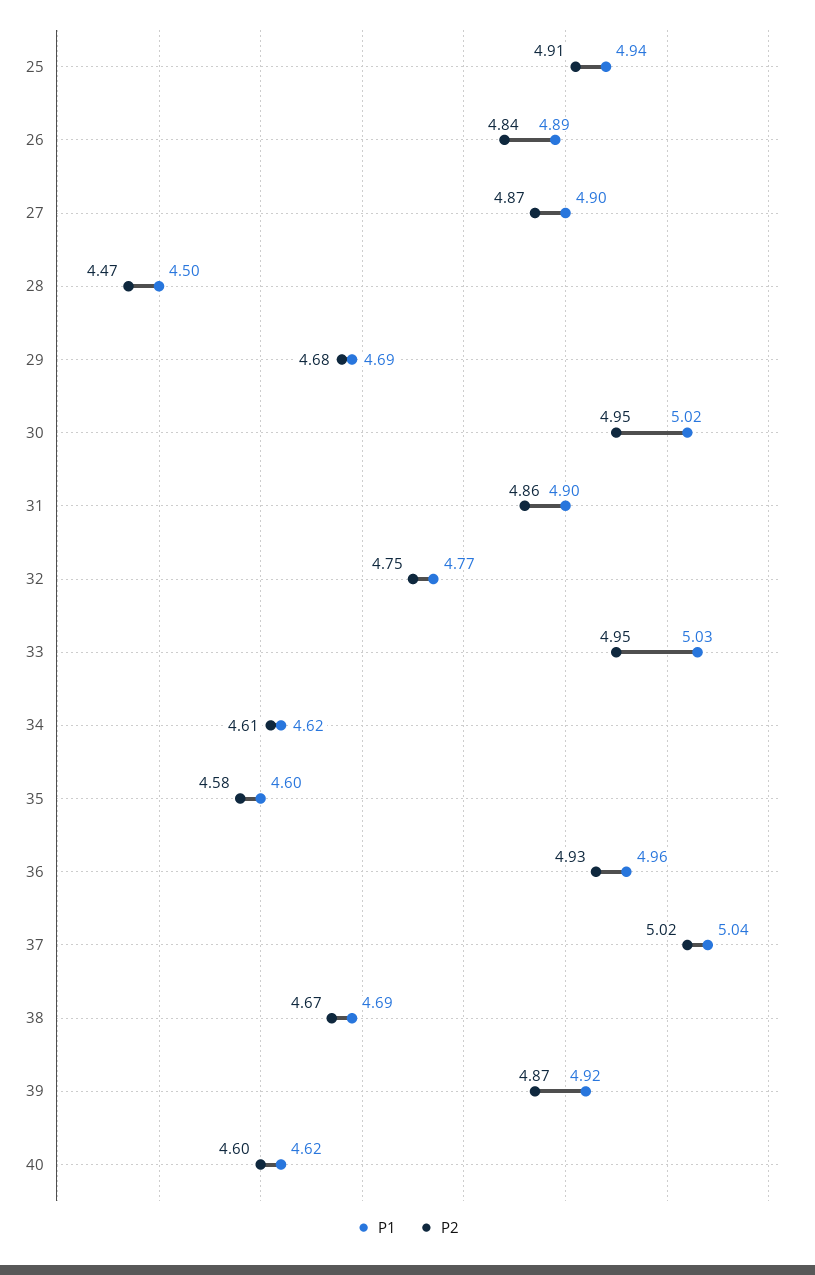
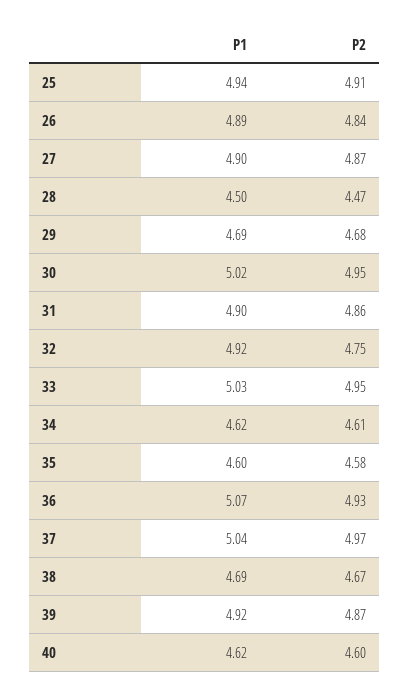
  {
    "P1": {
      "25": 4.94,
      "26": 4.89,
      "27": 4.9,
      "28": 4.5,
      "29": 4.69,
      "30": 5.02,
      "31": 4.9,
-     "32": 4.77,
+     "32": 4.92,
      "33": 5.03,
      "34": 4.62,
      "35": 4.6,
-     "36": 4.96,
+     "36": 5.07,
      "37": 5.04,
      "38": 4.69,
      "39": 4.92,
      "40": 4.62
    },
    "P2": {
      "25": 4.91,
      "26": 4.84,
      "27": 4.87,
      "28": 4.47,
      "29": 4.68,
      "30": 4.95,
      "31": 4.86,
      "32": 4.75,
      "33": 4.95,
      "34": 4.61,
      "35": 4.58,
      "36": 4.93,
-     "37": 5.02,
+     "37": 4.97,
      "38": 4.67,
      "39": 4.87,
      "40": 4.6
    }
  }

